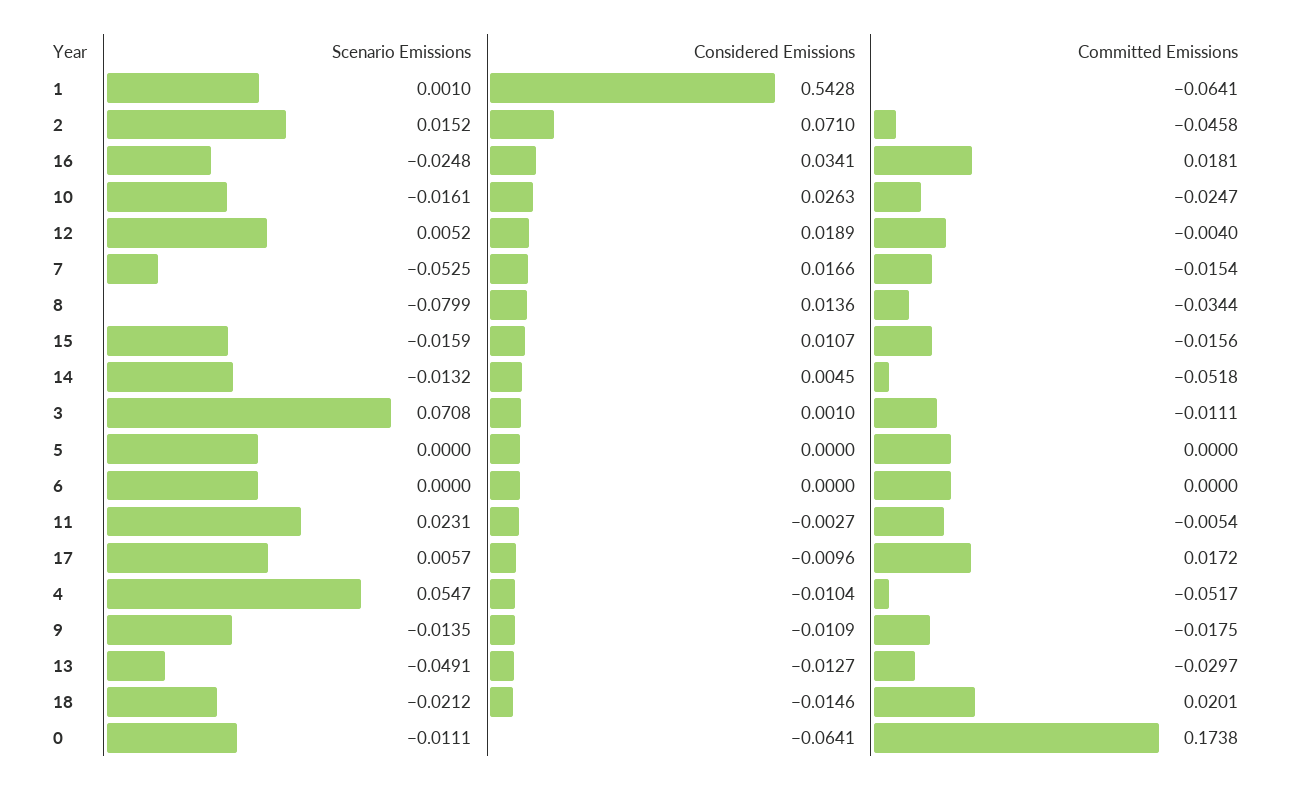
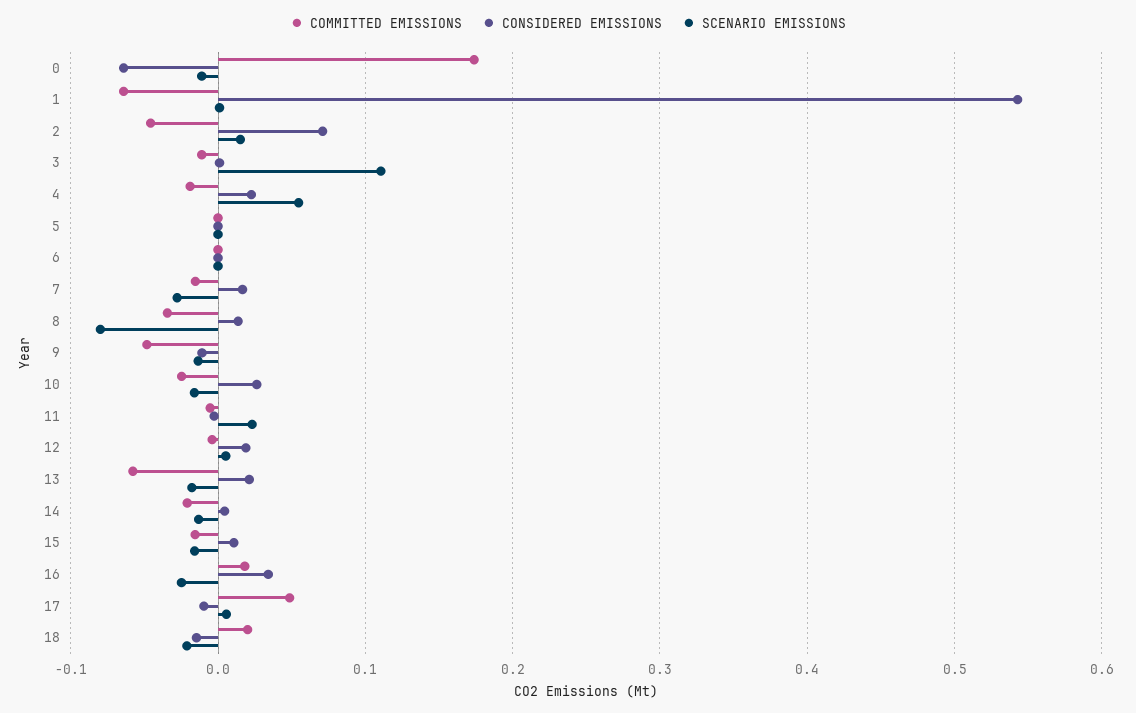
  {
    "Scenario Emissions": {
      "1": 0.001,
      "2": 0.0152,
      "16": -0.0248,
      "10": -0.0161,
      "12": 0.0052,
-     "7": -0.0525,
+     "7": -0.03,
      "8": -0.0799,
      "15": -0.0159,
      "14": -0.0132,
-     "3": 0.0708,
+     "3": 0.11,
      "5": 0,
      "6": 0,
      "11": 0.0231,
      "17": 0.0057,
      "4": 0.0547,
      "9": -0.0135,
-     "13": -0.0491,
+     "13": -0.02,
      "18": -0.0212,
      "0": -0.0111
    },
    "Considered Emissions": {
      "1": 0.5428,
      "2": 0.071,
      "16": 0.0341,
      "10": 0.0263,
      "12": 0.0189,
      "7": 0.0166,
      "8": 0.0136,
      "15": 0.0107,
      "14": 0.0045,
      "3": 0.001,
      "5": 0,
      "6": 0,
      "11": -0.0027,
      "17": -0.0096,
-     "4": -0.0104,
+     "4": 0.02,
      "9": -0.0109,
-     "13": -0.0127,
+     "13": 0.02,
      "18": -0.0146,
      "0": -0.0641
    },
    "Committed Emissions": {
      "1": -0.0641,
      "2": -0.0458,
      "16": 0.0181,
      "10": -0.0247,
      "12": -0.004,
      "7": -0.0154,
      "8": -0.0344,
      "15": -0.0156,
-     "14": -0.0518,
+     "14": -0.02,
      "3": -0.0111,
      "5": 0,
      "6": 0,
      "11": -0.0054,
-     "17": 0.0172,
+     "17": 0.05,
-     "4": -0.0517,
+     "4": -0.02,
-     "9": -0.0175,
+     "9": -0.05,
-     "13": -0.0297,
+     "13": -0.06,
      "18": 0.0201,
      "0": 0.1738
    }
  }

